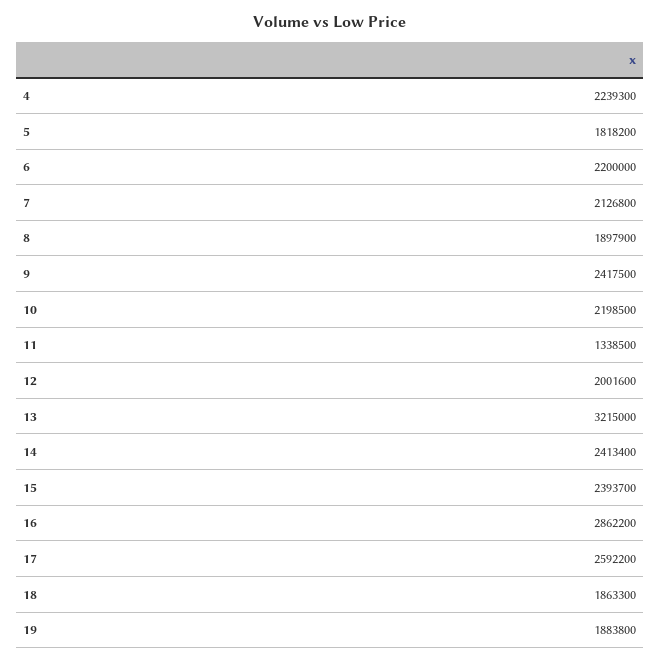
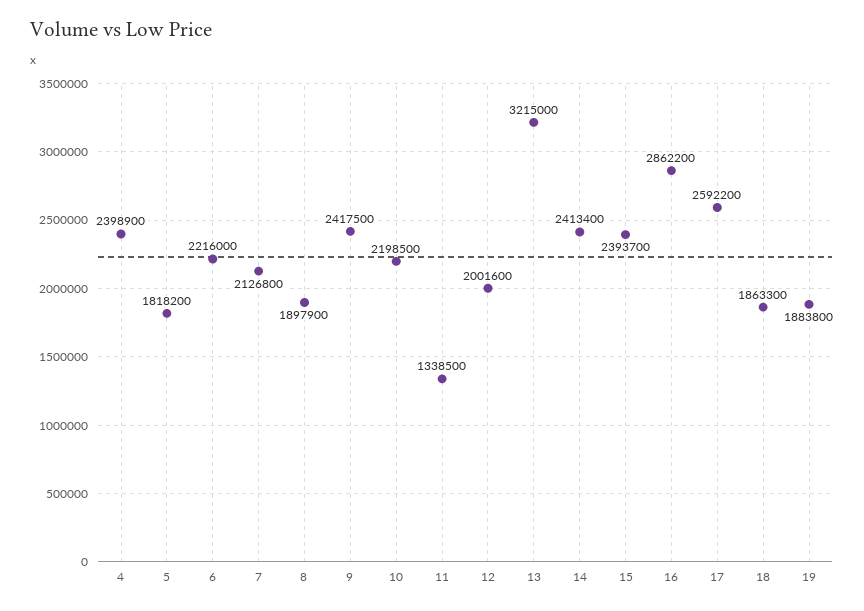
  {
-   "4": 2239300,
+   "4": 2398900,
    "5": 1818200,
-   "6": 2200000,
+   "6": 2216000,
    "7": 2126800,
    "8": 1897900,
    "9": 2417500,
    "10": 2198500,
    "11": 1338500,
    "12": 2001600,
    "13": 3215000,
    "14": 2413400,
    "15": 2393700,
    "16": 2862200,
    "17": 2592200,
    "18": 1863300,
    "19": 1883800
  }

